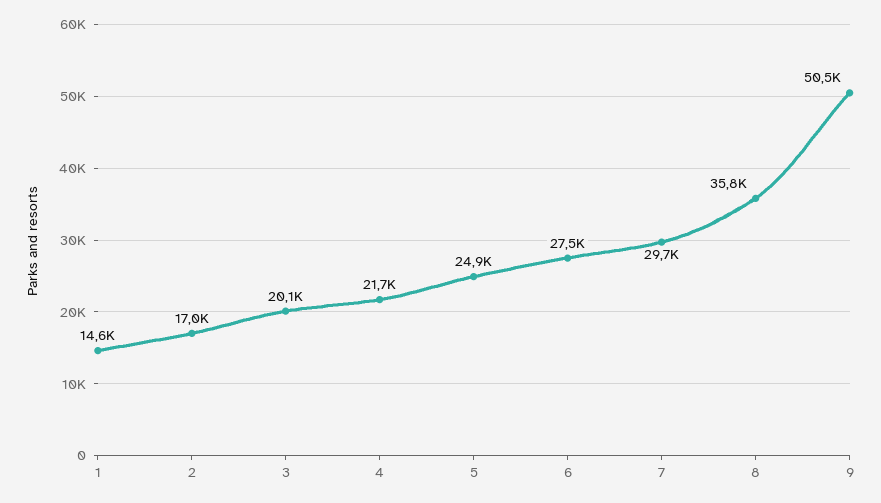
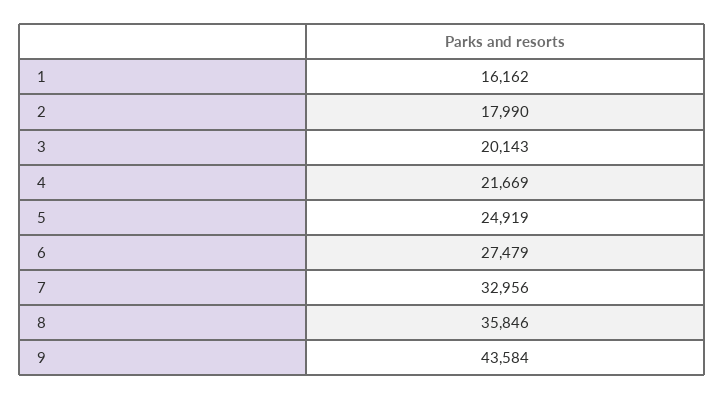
  {
-   "1": 14600,
+   "1": 16162,
-   "2": 17000,
+   "2": 17990,
    "3": 20143,
    "4": 21669,
    "5": 24919,
    "6": 27479,
-   "7": 29700,
+   "7": 32956,
    "8": 35846,
-   "9": 50500
+   "9": 43584
  }

